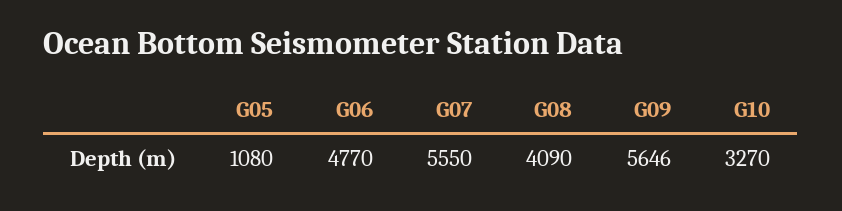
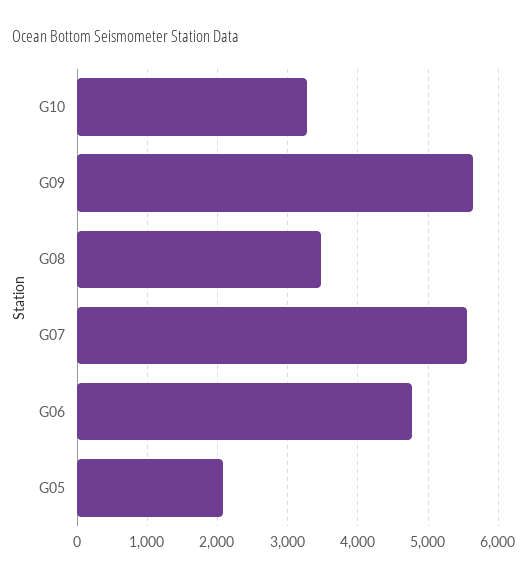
  {
-   "G05": 1080,
+   "G05": 2100,
    "G06": 4770,
    "G07": 5550,
-   "G08": 4090,
+   "G08": 3500,
    "G09": 5646,
    "G10": 3270
  }

